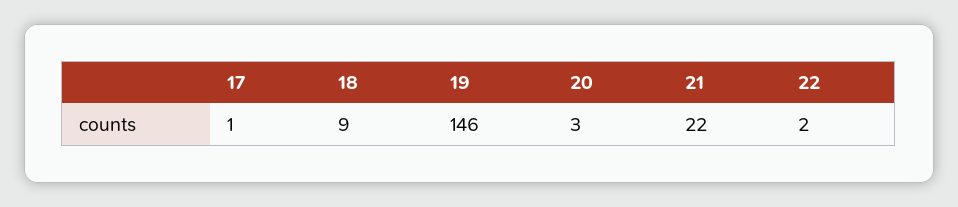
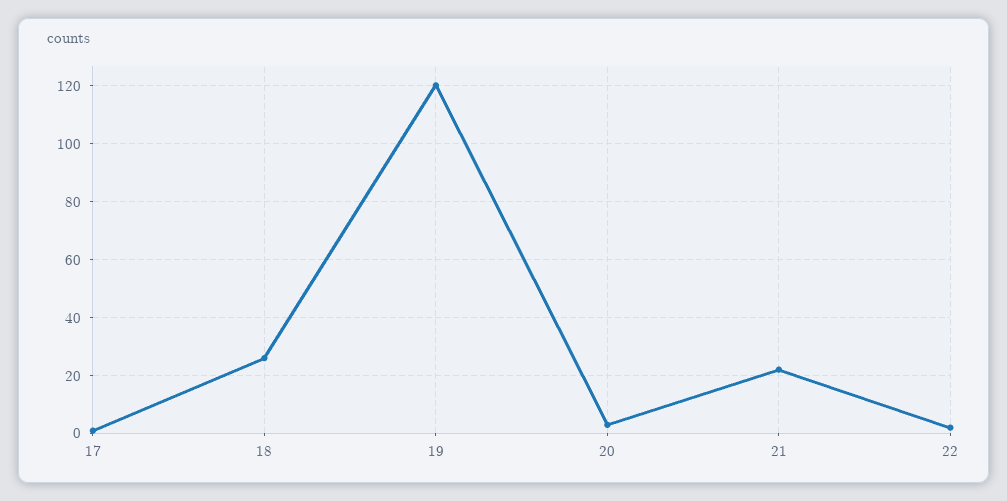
  {
    "17": 1,
-   "18": 9,
+   "18": 25,
-   "19": 146,
+   "19": 120,
    "20": 3,
    "21": 22,
    "22": 2
  }

